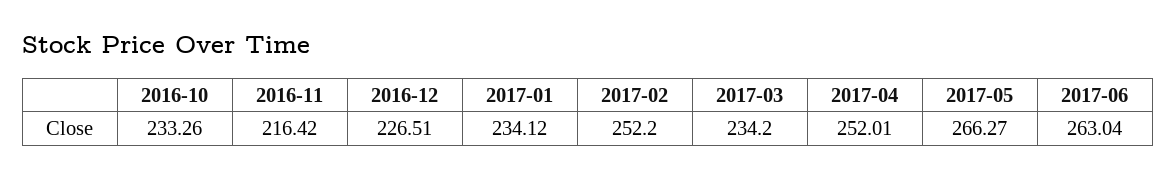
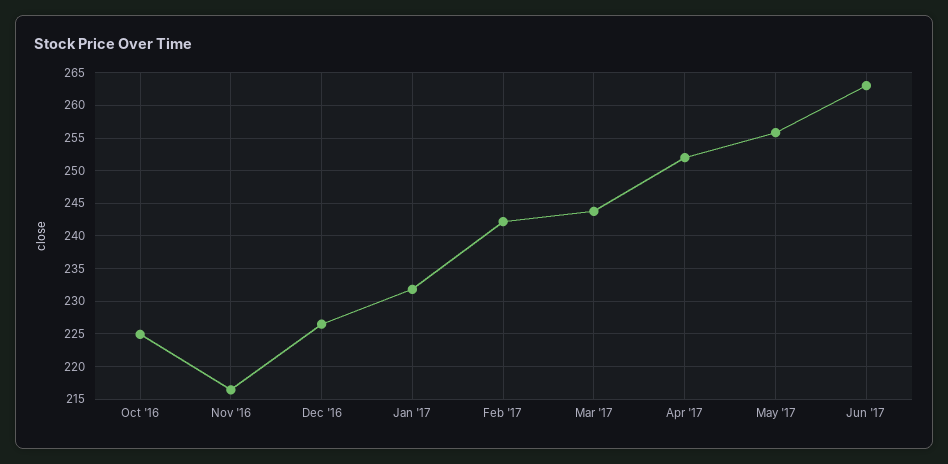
  {
-   "2016-10": 233.26,
+   "2016-10": 225,
    "2016-11": 216.42,
    "2016-12": 226.51,
-   "2017-01": 234.12,
+   "2017-01": 232,
-   "2017-02": 252.2,
+   "2017-02": 242,
-   "2017-03": 234.2,
+   "2017-03": 244,
    "2017-04": 252.01,
-   "2017-05": 266.27,
+   "2017-05": 256,
    "2017-06": 263.04
  }

